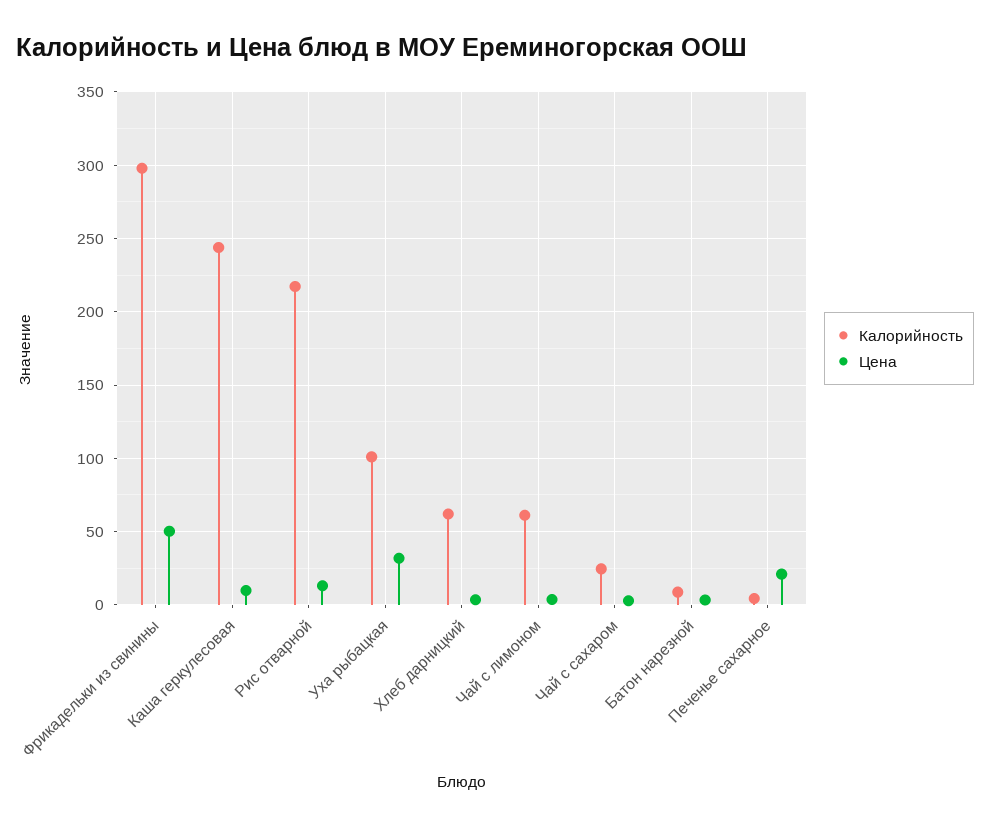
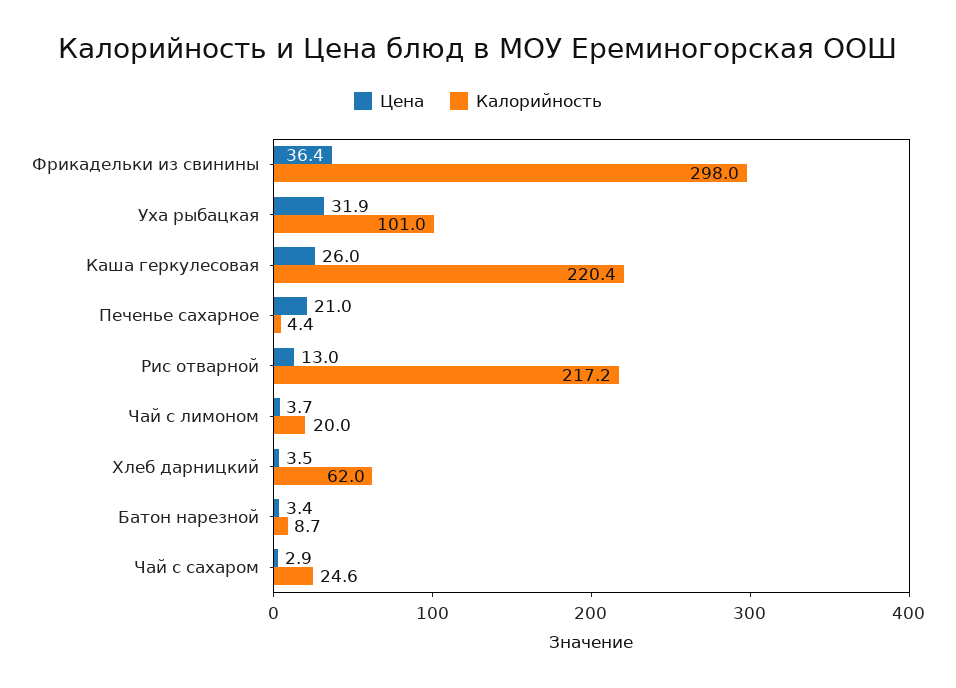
  {
    "Калорийность": {
      "Фрикадельки из свинины": 298,
-     "Каша геркулесовая": 245,
+     "Каша геркулесовая": 220.4,
      "Рис отварной": 217.2,
      "Уха рыбацкая": 101,
      "Хлеб дарницкий": 62,
-     "Чай с лимоном": 60,
+     "Чай с лимоном": 20,
      "Чай с сахаром": 24.6,
      "Батон нарезной": 8.7,
      "Печенье сахарное": 4.4
    },
    "Цена": {
-     "Фрикадельки из свинины": 50,
+     "Фрикадельки из свинины": 36.4,
-     "Каша геркулесовая": 10,
+     "Каша геркулесовая": 26,
      "Рис отварной": 13,
      "Уха рыбацкая": 31.9,
      "Хлеб дарницкий": 3.5,
      "Чай с лимоном": 3.7,
      "Чай с сахаром": 2.9,
      "Батон нарезной": 3.4,
      "Печенье сахарное": 21
    }
  }

